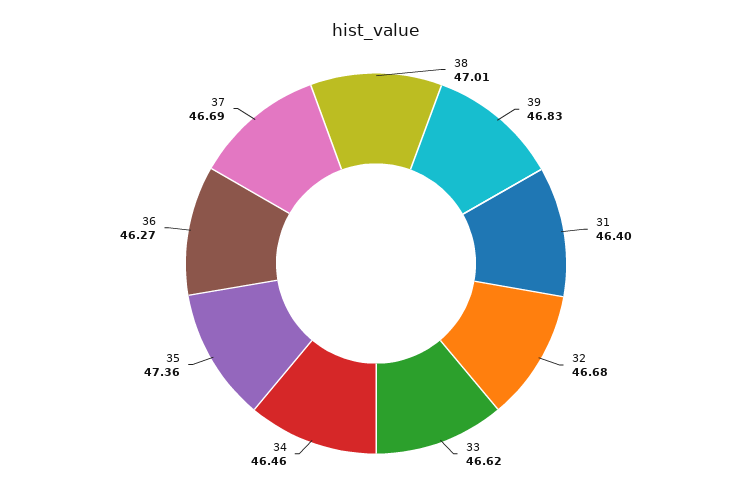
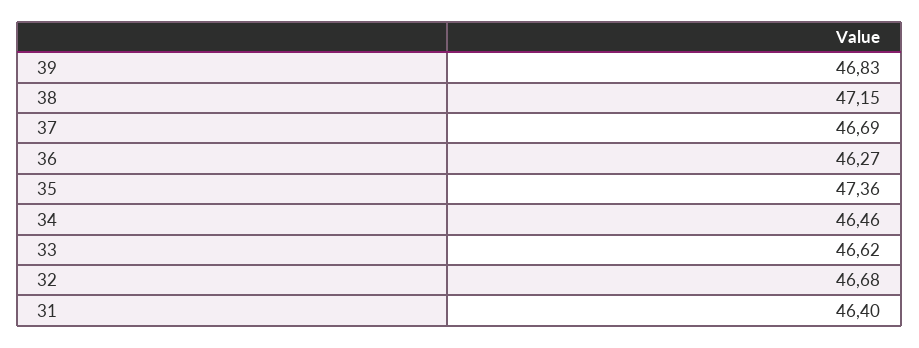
  {
-   "38": 47.01,
+   "38": 47.15,
    "39": 46.83,
    "31": 46.4,
    "32": 46.68,
    "33": 46.62,
    "34": 46.46,
    "35": 47.36,
    "36": 46.27,
    "37": 46.69
  }

